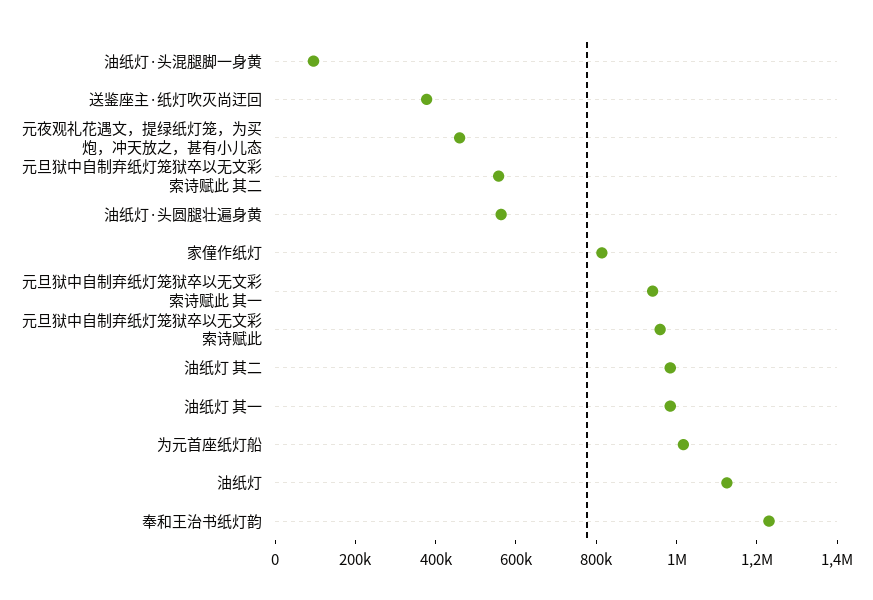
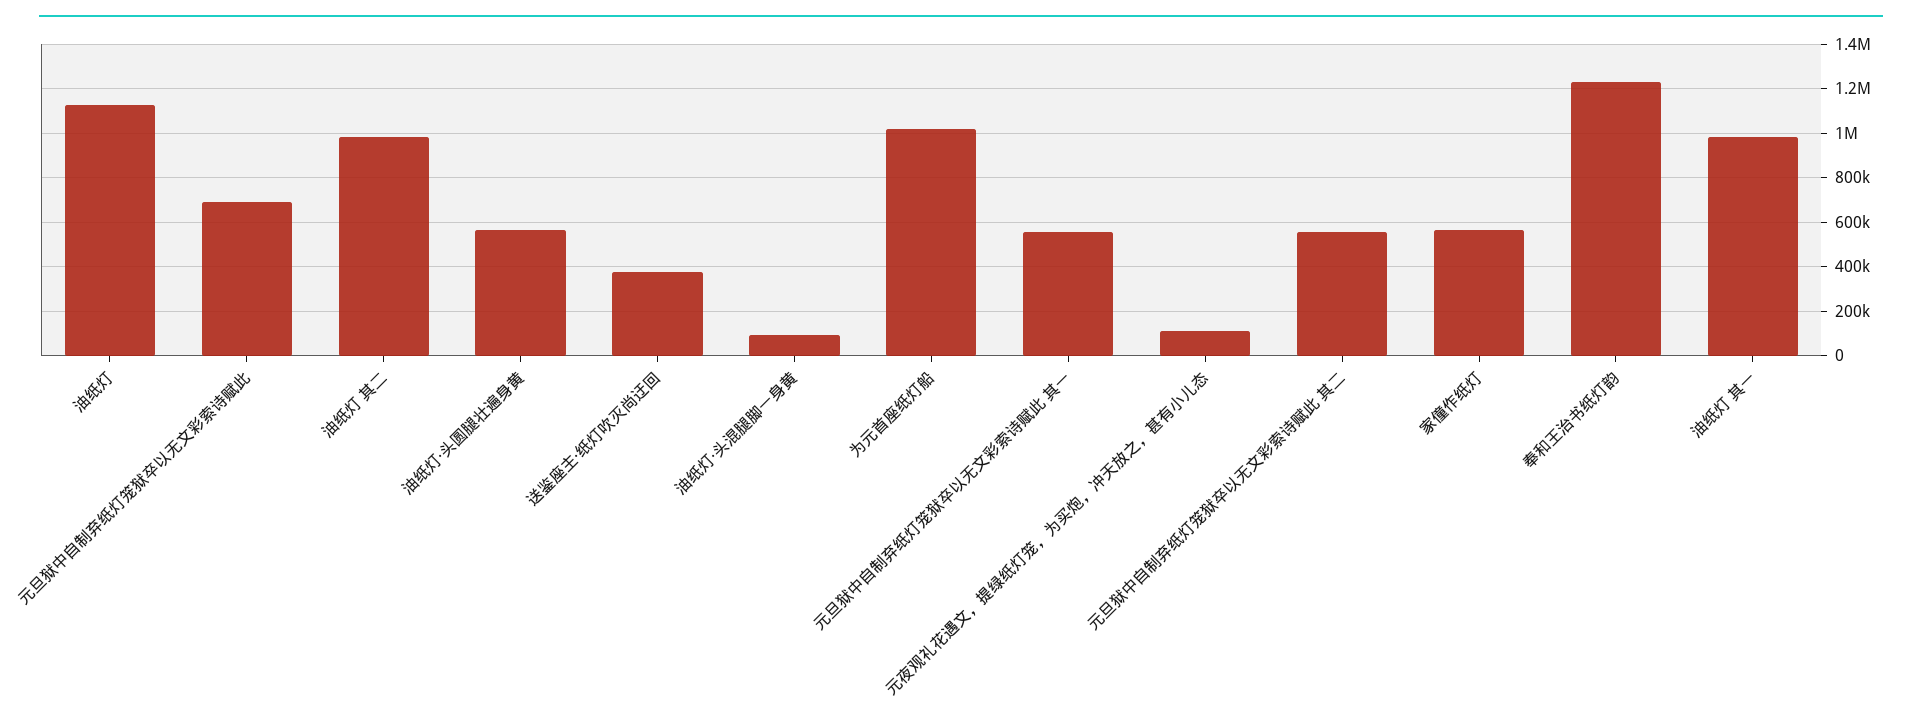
  {
    "油纸灯·头混腿脚一身黄": 100000,
    "送鉴座主·纸灯吹灭尚迂回": 400000,
-   "元夜观礼花遇文，提绿纸灯笼，为买炮，冲天放之，甚有小儿态": 450000,
+   "元夜观礼花遇文，提绿纸灯笼，为买炮，冲天放之，甚有小儿态": 100000,
    "元旦狱中自制弃纸灯笼狱卒以无文彩索诗赋此 其二": 550000,
    "油纸灯·头圆腿壮遍身黄": 550000,
-   "家僮作纸灯": 800000,
+   "家僮作纸灯": 550000,
-   "元旦狱中自制弃纸灯笼狱卒以无文彩索诗赋此 其一": 950000,
+   "元旦狱中自制弃纸灯笼狱卒以无文彩索诗赋此 其一": 550000,
-   "元旦狱中自制弃纸灯笼狱卒以无文彩索诗赋此": 950000,
+   "元旦狱中自制弃纸灯笼狱卒以无文彩索诗赋此": 700000,
    "油纸灯 其二": 1000000,
    "油纸灯 其一": 1000000,
    "为元首座纸灯船": 1000000,
    "油纸灯": 1150000,
    "奉和王治书纸灯韵": 1250000
  }

